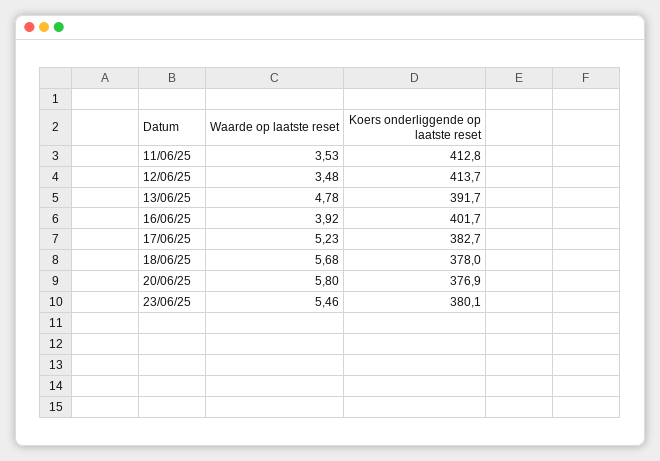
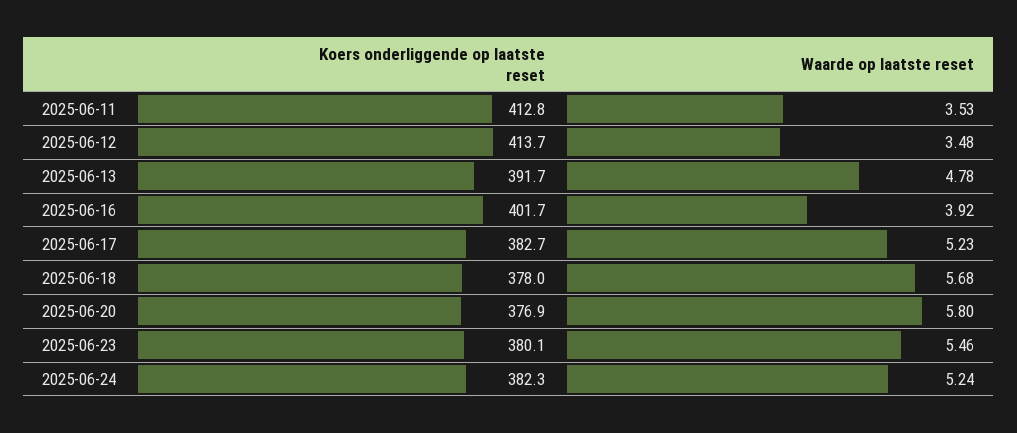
  {
    "Waarde op laatste reset": {
      "11/06/25": 3.53,
      "12/06/25": 3.48,
      "13/06/25": 4.78,
      "16/06/25": 3.92,
      "17/06/25": 5.23,
      "18/06/25": 5.68,
      "20/06/25": 5.8,
-     "23/06/25": 5.46
+     "23/06/25": 5.46,
+     "2025-06-24": 5.24
    },
    "Koers onderliggende op laatste reset": {
      "11/06/25": 412.8,
      "12/06/25": 413.7,
      "13/06/25": 391.7,
      "16/06/25": 401.7,
      "17/06/25": 382.7,
      "18/06/25": 378,
      "20/06/25": 376.9,
-     "23/06/25": 380.1
+     "23/06/25": 380.1,
+     "2025-06-24": 382.3
    }
  }

